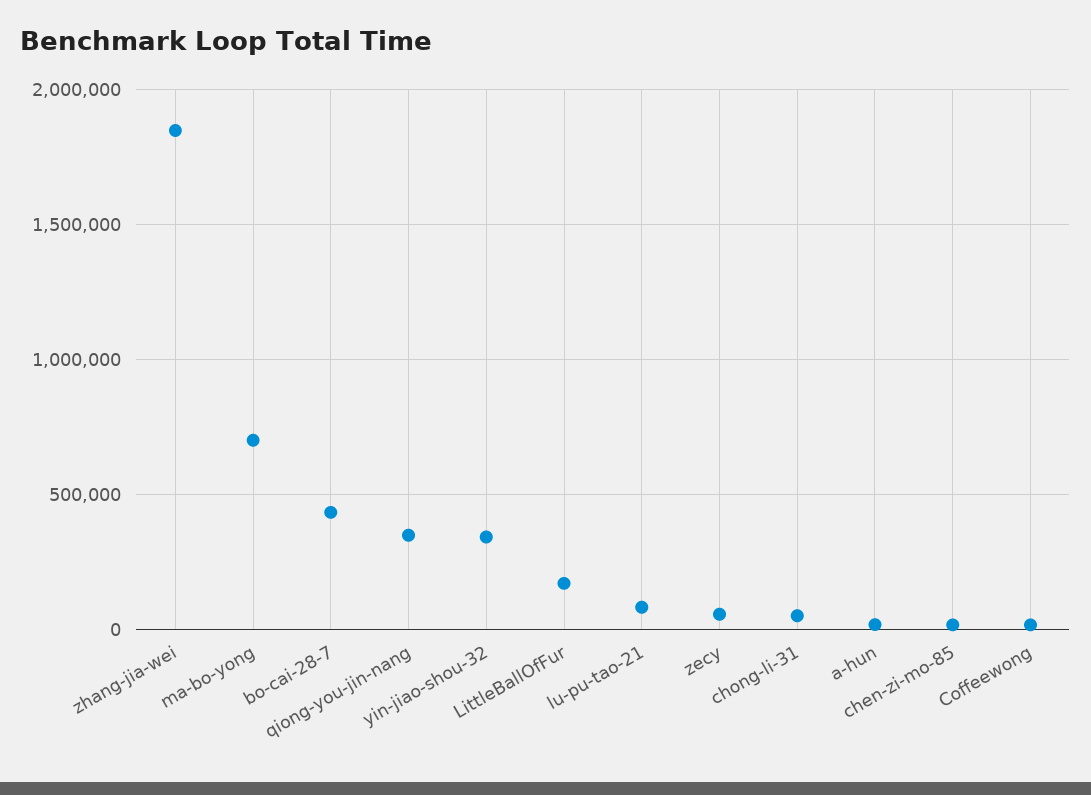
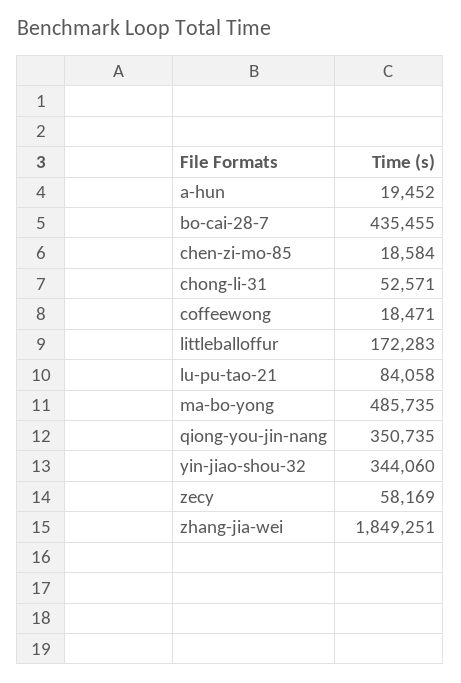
  {
    "zhang-jia-wei": 1849251,
-   "ma-bo-yong": 700000,
+   "ma-bo-yong": 485735,
    "bo-cai-28-7": 435455,
    "qiong-you-jin-nang": 350735,
    "yin-jiao-shou-32": 344060,
    "LittleBallOfFur": 172283,
    "lu-pu-tao-21": 84058,
    "zecy": 58169,
    "chong-li-31": 52571,
    "a-hun": 19452,
    "chen-zi-mo-85": 18584,
    "Coffeewong": 18471
  }

